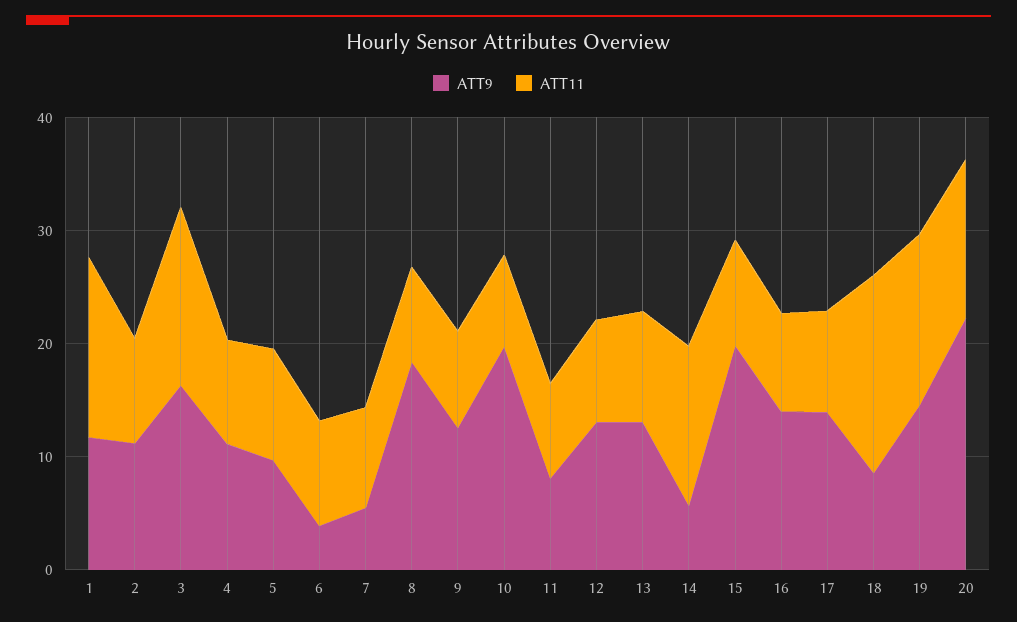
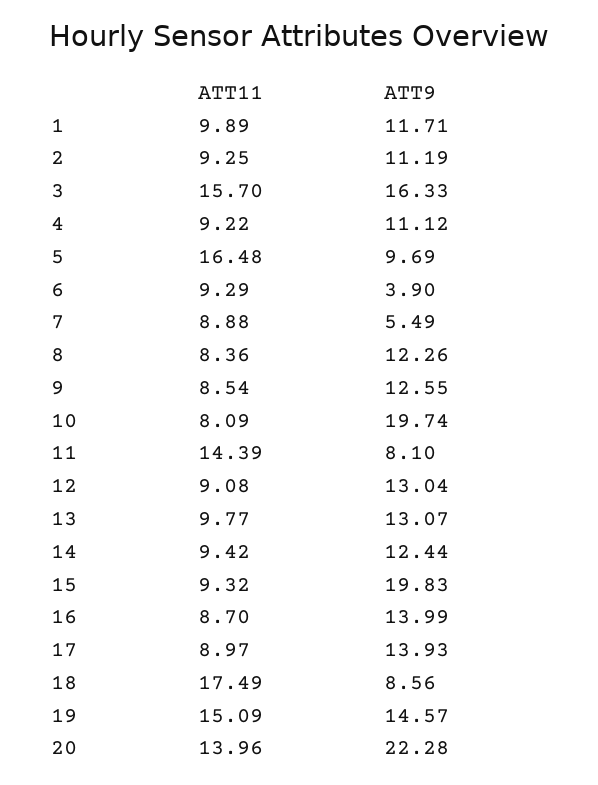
  {
    "ATT9": {
      "1": 11.71,
      "2": 11.19,
      "3": 16.33,
      "4": 11.12,
      "5": 9.69,
      "6": 3.9,
      "7": 5.49,
-     "8": 18,
+     "8": 12.26,
      "9": 12.55,
      "10": 19.74,
      "11": 8.1,
      "12": 13.04,
      "13": 13.07,
-     "14": 6,
+     "14": 12.44,
      "15": 19.83,
      "16": 13.99,
      "17": 13.93,
      "18": 8.56,
      "19": 14.57,
      "20": 22.28
    },
    "ATT11": {
-     "1": 16,
+     "1": 9.89,
      "2": 9.25,
      "3": 15.7,
      "4": 9.22,
-     "5": 10,
+     "5": 16.48,
      "6": 9.29,
      "7": 8.88,
      "8": 8.36,
      "9": 8.54,
      "10": 8.09,
-     "11": 8,
+     "11": 14.39,
      "12": 9.08,
      "13": 9.77,
-     "14": 14,
+     "14": 9.42,
      "15": 9.32,
      "16": 8.7,
      "17": 8.97,
      "18": 17.49,
      "19": 15.09,
      "20": 13.96
    }
  }

